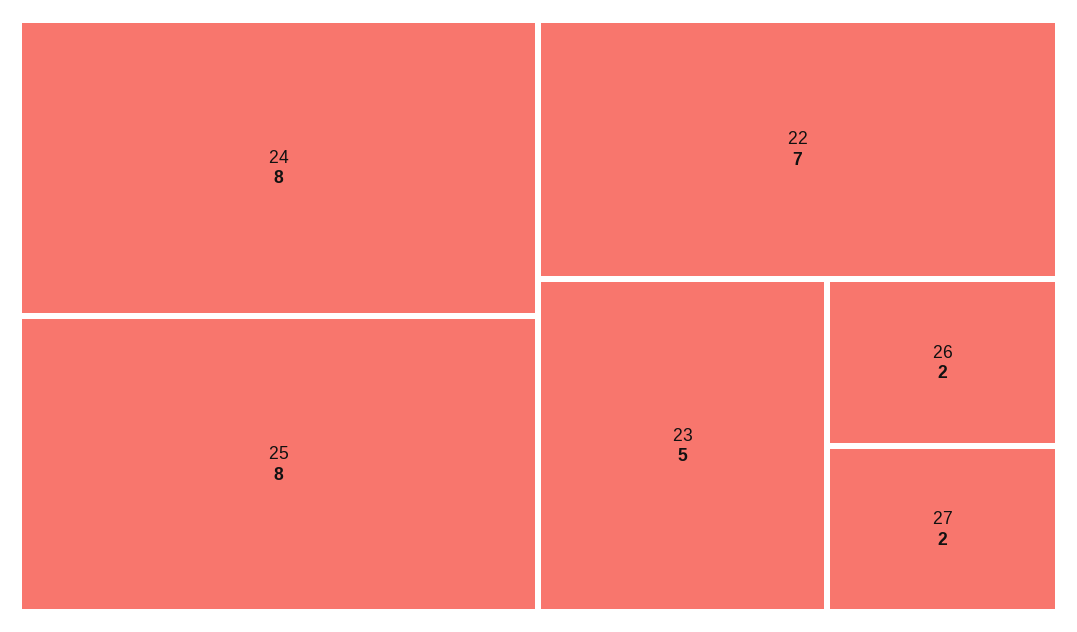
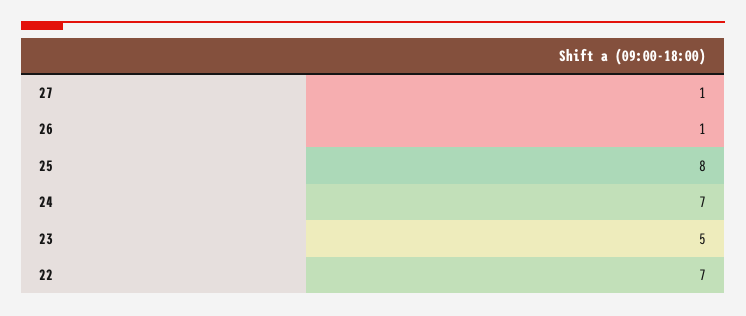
  {
-   "24": 8,
+   "24": 7,
    "25": 8,
    "22": 7,
    "23": 5,
-   "26": 2,
+   "26": 1,
-   "27": 2
+   "27": 1
  }

